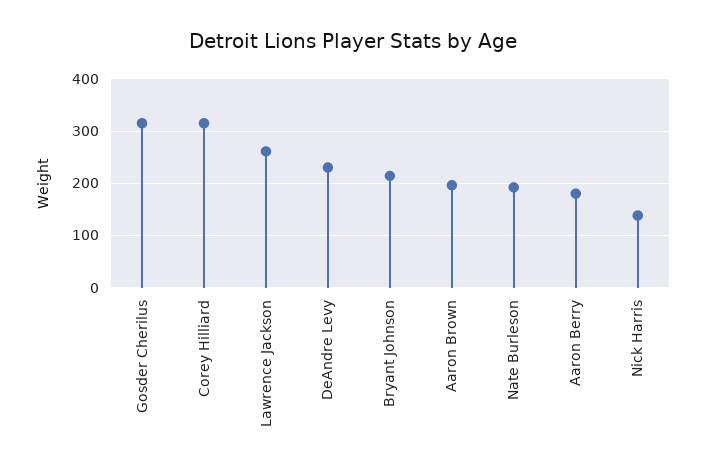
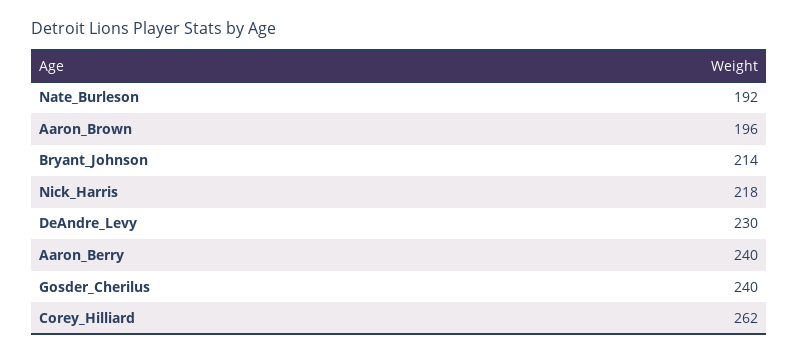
  {
-   "Gosder Cherilus": 320,
+   "Gosder Cherilus": 240,
-   "Corey Hilliard": 320,
+   "Corey Hilliard": 262,
-   "Lawrence Jackson": 260,
    "DeAndre Levy": 230,
    "Bryant Johnson": 214,
    "Aaron Brown": 196,
    "Nate Burleson": 192,
-   "Aaron Berry": 180,
+   "Aaron Berry": 240,
-   "Nick Harris": 140
+   "Nick Harris": 218
  }

